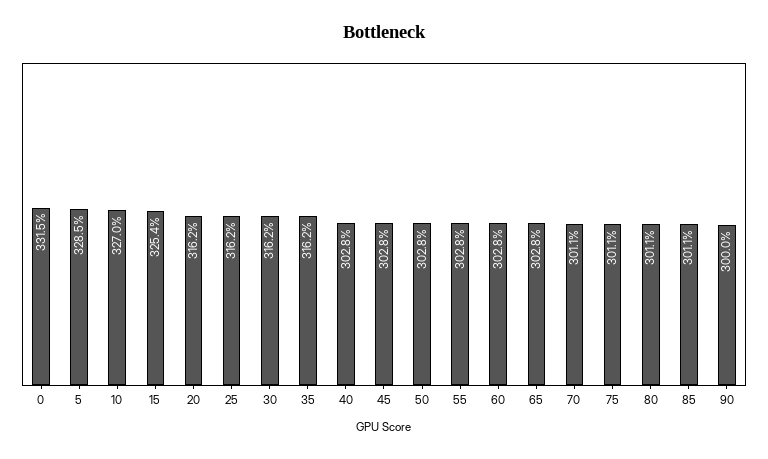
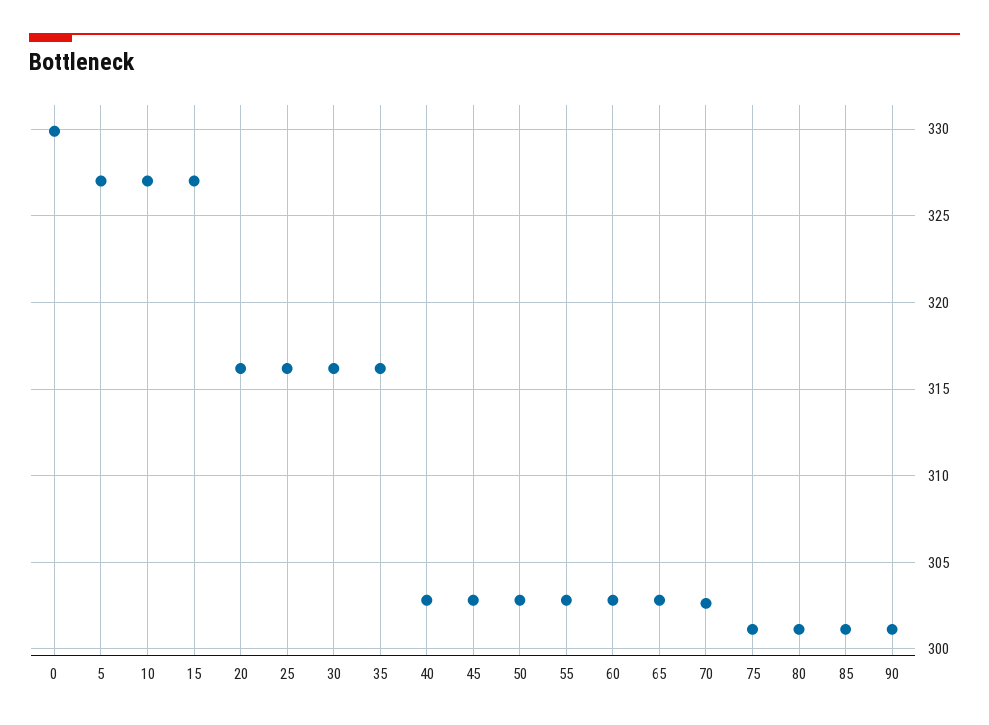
  {
-   "0": 331.5,
+   "0": 330,
-   "5": 328.5,
+   "5": 327,
    "10": 327,
-   "15": 325.4,
+   "15": 327,
    "20": 316.2,
    "25": 316.2,
    "30": 316.2,
    "35": 316.2,
    "40": 302.8,
    "45": 302.8,
    "50": 302.8,
    "55": 302.8,
    "60": 302.8,
    "65": 302.8,
-   "70": 301.1,
+   "70": 302.5,
    "75": 301.1,
    "80": 301.1,
    "85": 301.1,
-   "90": 300
+   "90": 301
  }

